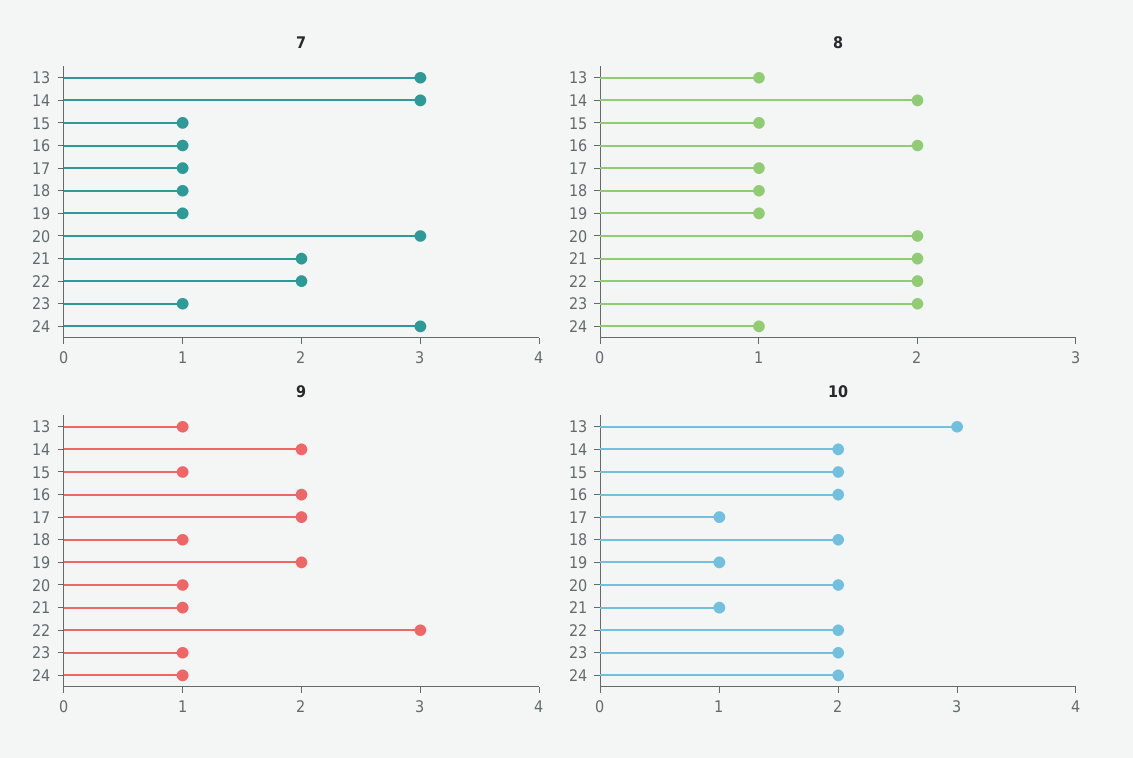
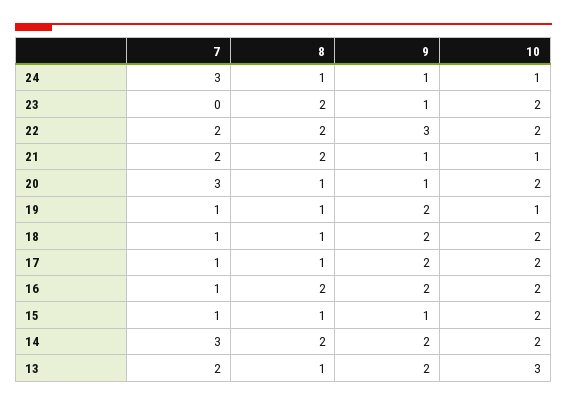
  {
    "7": {
-     "13": 3,
+     "13": 2,
      "14": 3,
      "15": 1,
      "16": 1,
      "17": 1,
      "18": 1,
      "19": 1,
      "20": 3,
      "21": 2,
      "22": 2,
-     "23": 1,
+     "23": 0,
      "24": 3
    },
    "8": {
      "13": 1,
      "14": 2,
      "15": 1,
      "16": 2,
      "17": 1,
      "18": 1,
      "19": 1,
-     "20": 2,
+     "20": 1,
      "21": 2,
      "22": 2,
      "23": 2,
      "24": 1
    },
    "9": {
-     "13": 1,
+     "13": 2,
      "14": 2,
      "15": 1,
      "16": 2,
      "17": 2,
-     "18": 1,
+     "18": 2,
      "19": 2,
      "20": 1,
      "21": 1,
      "22": 3,
      "23": 1,
      "24": 1
    },
    "10": {
      "13": 3,
      "14": 2,
      "15": 2,
      "16": 2,
-     "17": 1,
+     "17": 2,
      "18": 2,
      "19": 1,
      "20": 2,
      "21": 1,
      "22": 2,
      "23": 2,
-     "24": 2
+     "24": 1
    }
  }

